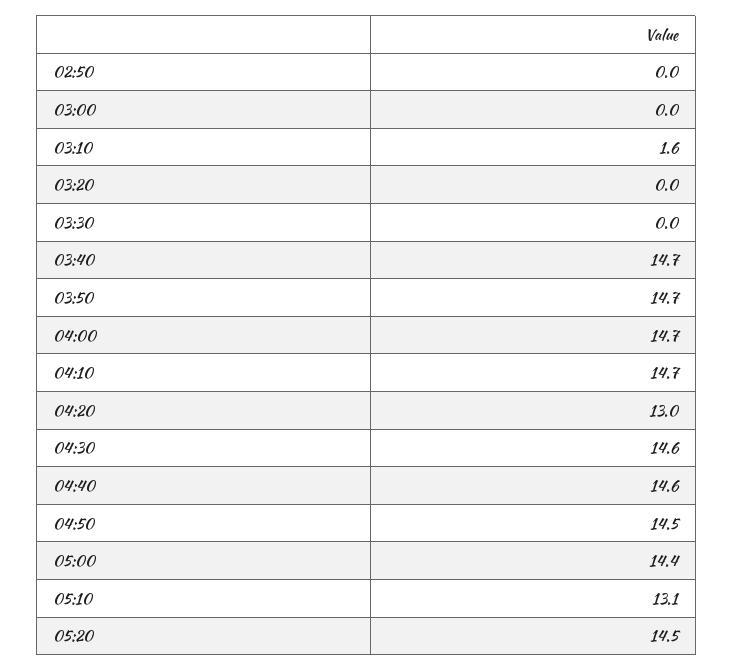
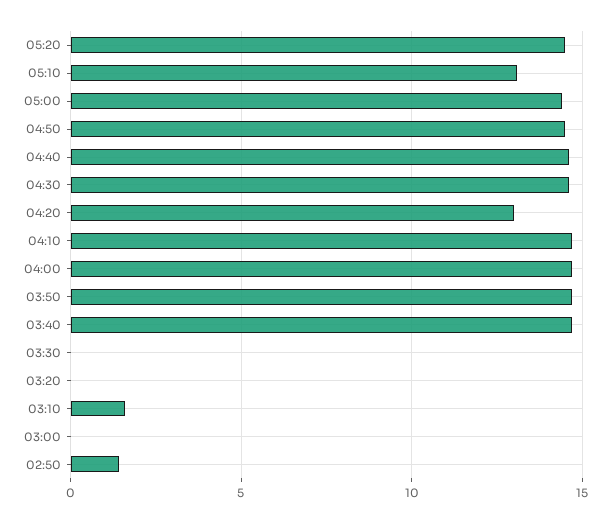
  {
-   "02:50": 0,
+   "02:50": 1.5,
    "03:00": 0,
    "03:10": 1.6,
    "03:20": 0,
    "03:30": 0,
    "03:40": 14.7,
    "03:50": 14.7,
    "04:00": 14.7,
    "04:10": 14.7,
    "04:20": 13,
    "04:30": 14.6,
    "04:40": 14.6,
    "04:50": 14.5,
    "05:00": 14.4,
    "05:10": 13.1,
    "05:20": 14.5
  }

